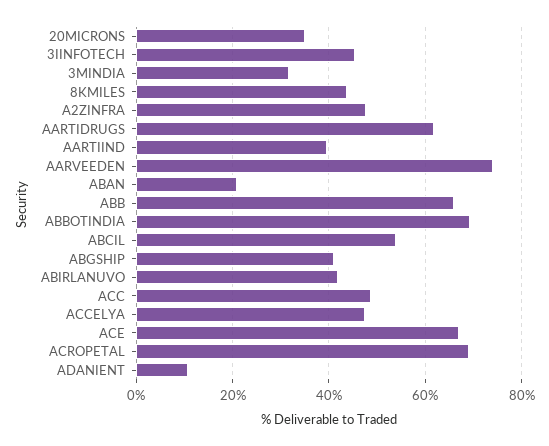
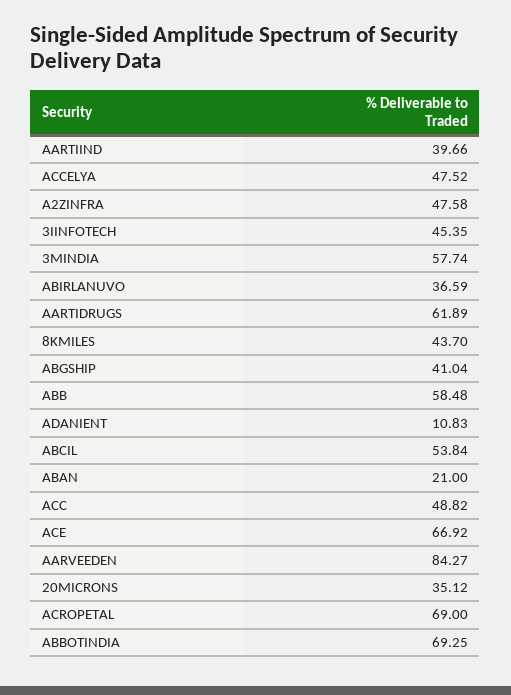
  {
    "20MICRONS": 35.12,
    "3IINFOTECH": 45.35,
-   "3MINDIA": 32,
+   "3MINDIA": 57.74,
    "8KMILES": 43.7,
    "A2ZINFRA": 47.58,
    "AARTIDRUGS": 61.89,
    "AARTIIND": 39.66,
-   "AARVEEDEN": 74,
+   "AARVEEDEN": 84.27,
    "ABAN": 21,
-   "ABB": 66,
+   "ABB": 58.48,
    "ABBOTINDIA": 69.25,
    "ABCIL": 53.84,
    "ABGSHIP": 41.04,
-   "ABIRLANUVO": 42,
+   "ABIRLANUVO": 36.59,
    "ACC": 48.82,
    "ACCELYA": 47.52,
    "ACE": 66.92,
    "ACROPETAL": 69,
    "ADANIENT": 10.83
  }

